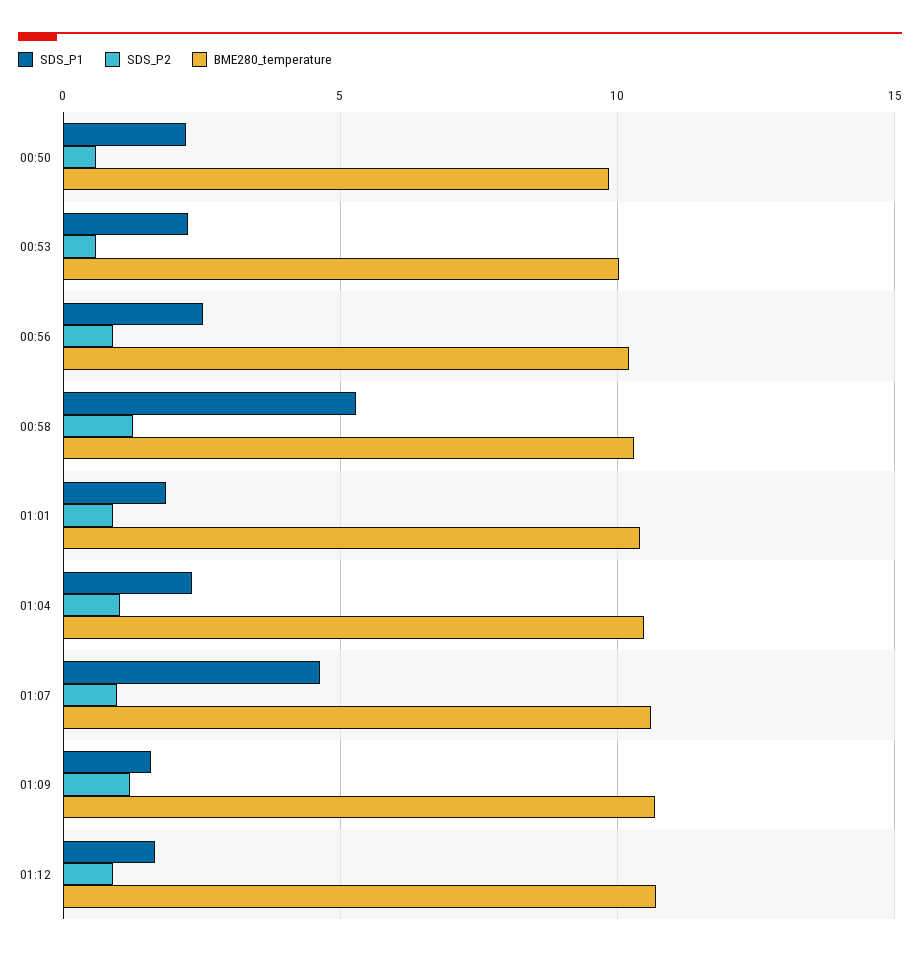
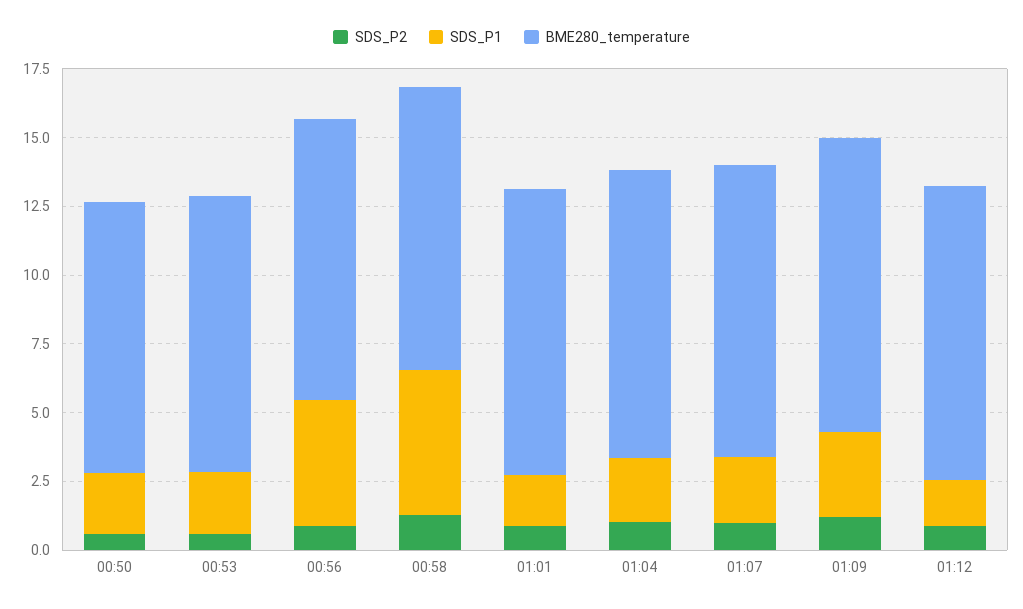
  {
    "SDS_P1": {
      "00:50": 2,
      "00:53": 2.5,
-     "00:56": 2.5,
+     "00:56": 4.5,
      "00:58": 5.5,
      "01:01": 2,
      "01:04": 2.5,
-     "01:07": 4.5,
+     "01:07": 2.5,
-     "01:09": 1.5,
+     "01:09": 3,
      "01:12": 1.5
    },
    "SDS_P2": {
      "00:50": 0.5,
      "00:53": 0.5,
      "00:56": 1,
      "00:58": 1.5,
      "01:01": 1,
      "01:04": 1,
      "01:07": 1,
      "01:09": 1,
      "01:12": 1
    },
    "BME280_temperature": {
      "00:50": 10,
      "00:53": 10,
      "00:56": 10,
      "00:58": 10.5,
      "01:01": 10.5,
      "01:04": 10.5,
      "01:07": 10.5,
      "01:09": 10.5,
      "01:12": 10.5
    }
  }

